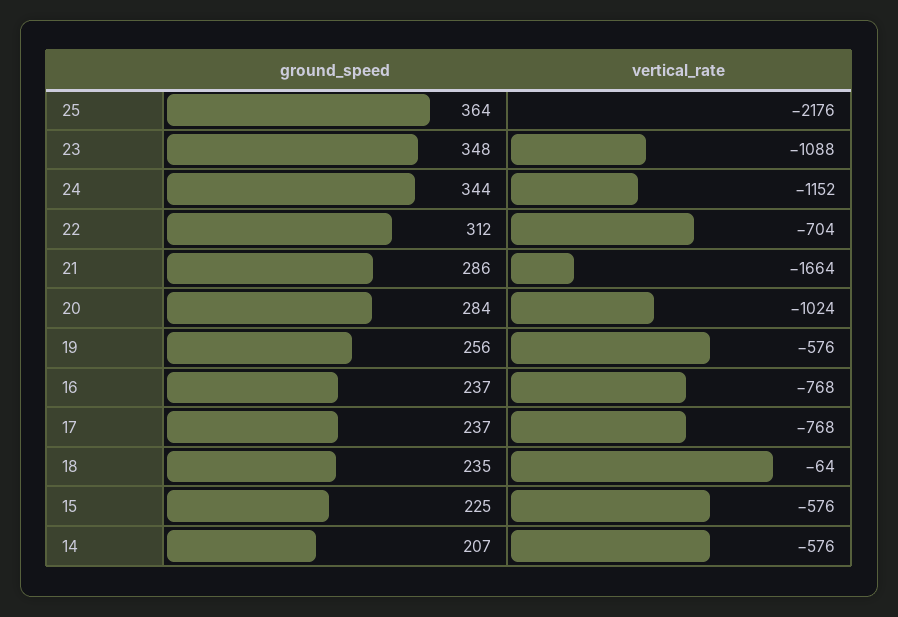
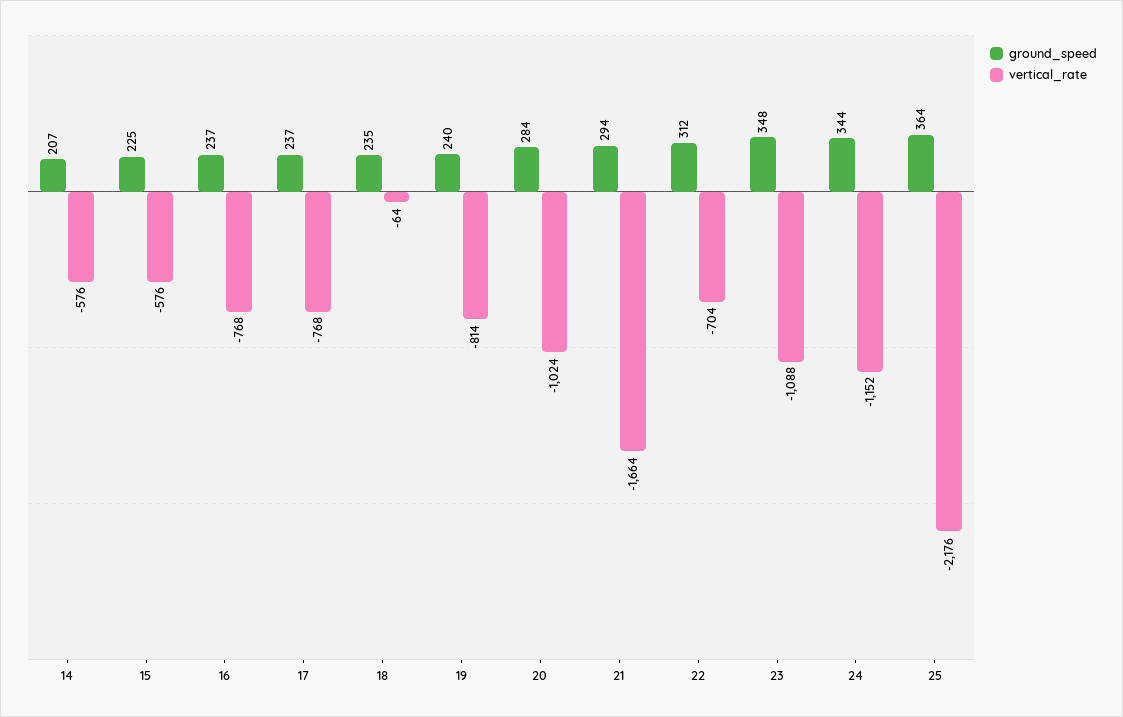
  {
    "ground_speed": {
      "25": 364,
      "23": 348,
      "24": 344,
      "22": 312,
-     "21": 286,
+     "21": 294,
      "20": 284,
-     "19": 256,
+     "19": 240,
      "16": 237,
      "17": 237,
      "18": 235,
      "15": 225,
      "14": 207
    },
    "vertical_rate": {
      "25": -2176,
      "23": -1088,
      "24": -1152,
      "22": -704,
      "21": -1664,
      "20": -1024,
-     "19": -576,
+     "19": -814,
      "16": -768,
      "17": -768,
      "18": -64,
      "15": -576,
      "14": -576
    }
  }

